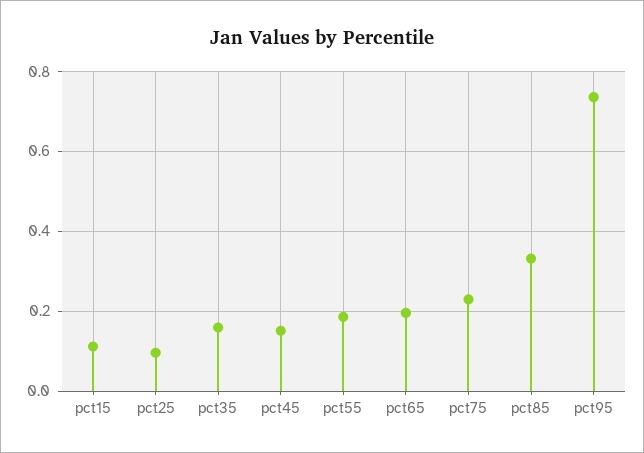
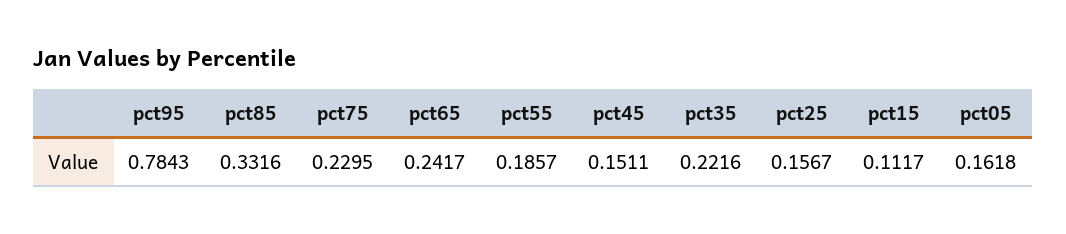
  {
    "pct15": 0.1117,
-   "pct25": 0.1,
+   "pct25": 0.1567,
-   "pct35": 0.16,
+   "pct35": 0.2216,
    "pct45": 0.1511,
    "pct55": 0.1857,
-   "pct65": 0.2,
+   "pct65": 0.2417,
    "pct75": 0.2295,
    "pct85": 0.3316,
-   "pct95": 0.74
+   "pct95": 0.7843,
+   "pct05": 0.1618
  }

